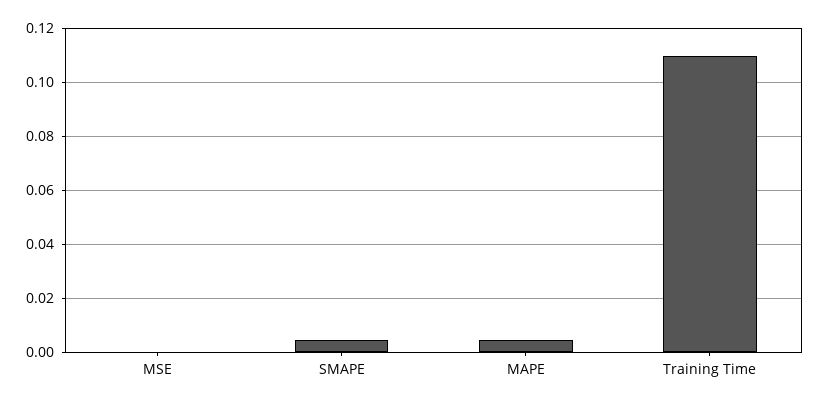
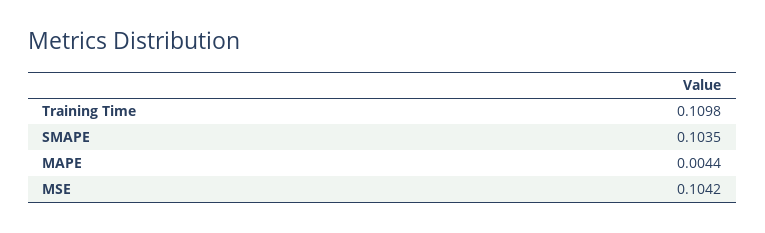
  {
-   "MSE": 0,
+   "MSE": 0.1042,
-   "SMAPE": 0.005,
+   "SMAPE": 0.1035,
    "MAPE": 0.0044,
    "Training Time": 0.1098
  }

